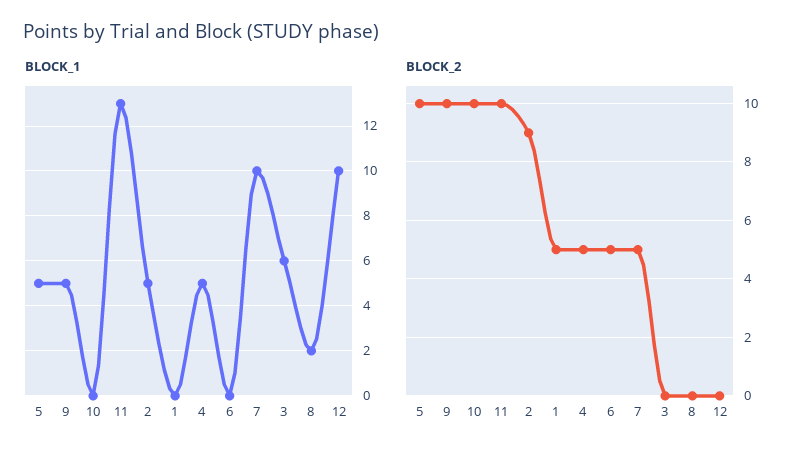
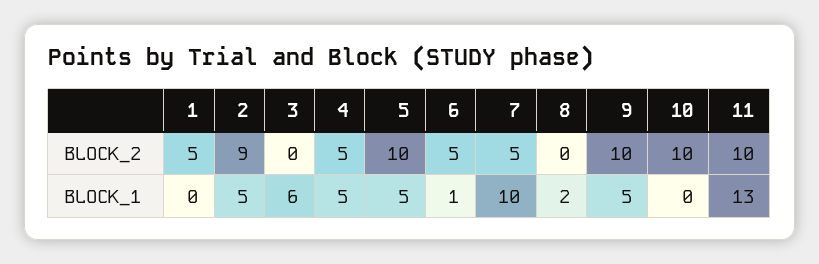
  {
    "BLOCK_1": {
      "5": 5,
      "9": 5,
      "10": 0,
      "11": 13,
      "2": 5,
      "1": 0,
      "4": 5,
-     "6": 0,
+     "6": 1,
      "7": 10,
      "3": 6,
-     "8": 2,
+     "8": 2
-     "12": 10
    },
    "BLOCK_2": {
      "5": 10,
      "9": 10,
      "10": 10,
      "11": 10,
      "2": 9,
      "1": 5,
      "4": 5,
      "6": 5,
      "7": 5,
      "3": 0,
-     "8": 0,
+     "8": 0
-     "12": 0
    }
  }

